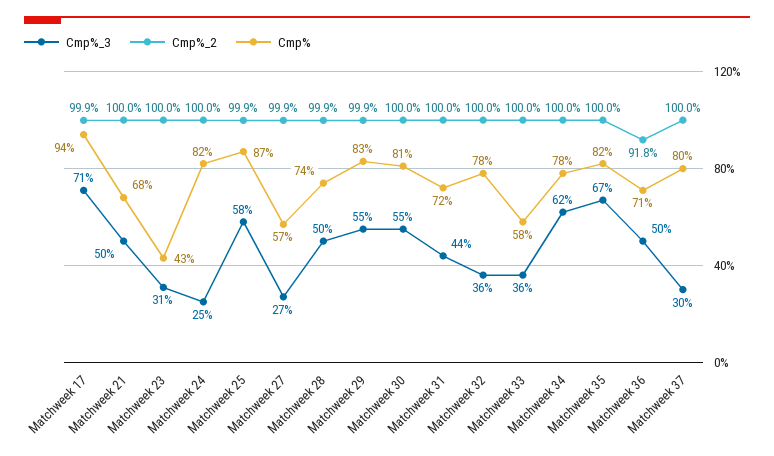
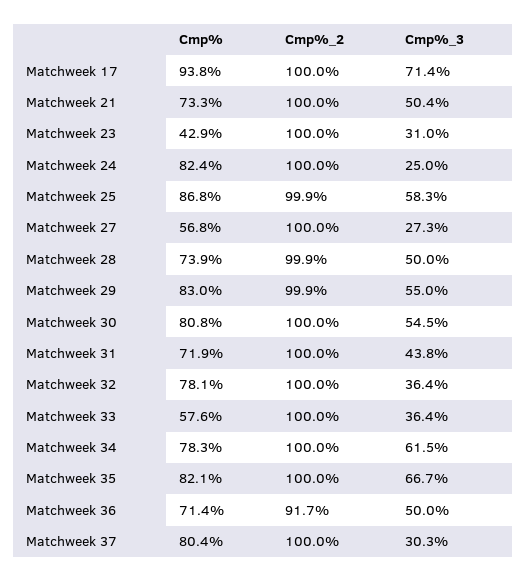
  {
    "Cmp%_3": {
      "Matchweek 17": 71.4,
      "Matchweek 21": 50.4,
      "Matchweek 23": 31,
      "Matchweek 24": 25,
      "Matchweek 25": 58.3,
      "Matchweek 27": 27.3,
      "Matchweek 28": 50,
      "Matchweek 29": 55,
      "Matchweek 30": 54.5,
      "Matchweek 31": 43.8,
      "Matchweek 32": 36.4,
      "Matchweek 33": 36.4,
      "Matchweek 34": 61.5,
      "Matchweek 35": 66.7,
      "Matchweek 36": 50,
      "Matchweek 37": 30.3
    },
    "Cmp%_2": {
-     "Matchweek 17": 99.9,
+     "Matchweek 17": 100,
      "Matchweek 21": 100,
      "Matchweek 23": 100,
      "Matchweek 24": 100,
      "Matchweek 25": 99.9,
-     "Matchweek 27": 99.9,
+     "Matchweek 27": 100,
      "Matchweek 28": 99.9,
      "Matchweek 29": 99.9,
      "Matchweek 30": 100,
      "Matchweek 31": 100,
      "Matchweek 32": 100,
      "Matchweek 33": 100,
      "Matchweek 34": 100,
      "Matchweek 35": 100,
-     "Matchweek 36": 91.8,
+     "Matchweek 36": 91.7,
      "Matchweek 37": 100
    },
    "Cmp%": {
      "Matchweek 17": 93.8,
-     "Matchweek 21": 68,
+     "Matchweek 21": 73.3,
      "Matchweek 23": 42.9,
      "Matchweek 24": 82.4,
      "Matchweek 25": 86.8,
      "Matchweek 27": 56.8,
      "Matchweek 28": 73.9,
      "Matchweek 29": 83,
      "Matchweek 30": 80.8,
      "Matchweek 31": 71.9,
      "Matchweek 32": 78.1,
      "Matchweek 33": 57.6,
      "Matchweek 34": 78.3,
      "Matchweek 35": 82.1,
      "Matchweek 36": 71.4,
      "Matchweek 37": 80.4
    }
  }

